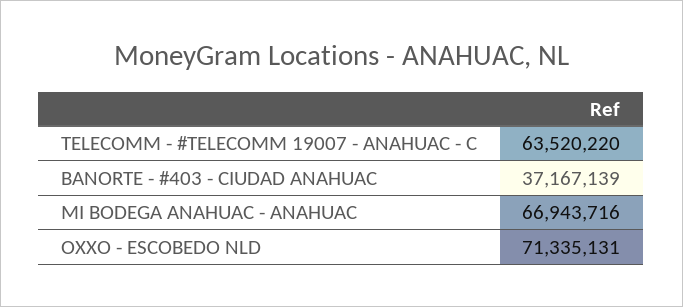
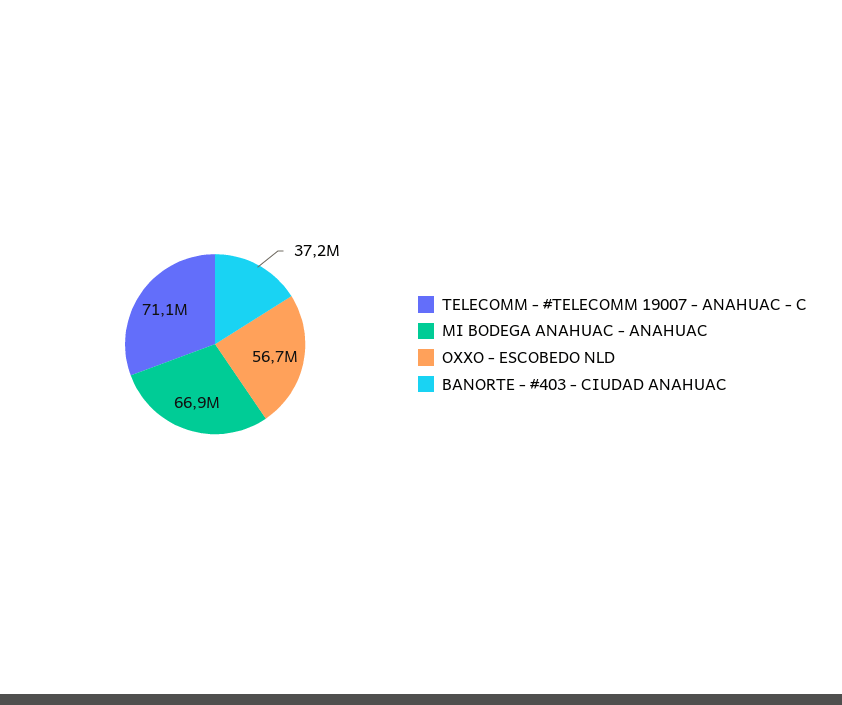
  {
-   "TELECOMM - #TELECOMM 19007 - ANAHUAC - C": 63520220,
+   "TELECOMM - #TELECOMM 19007 - ANAHUAC - C": 71100000,
    "BANORTE - #403 - CIUDAD ANAHUAC": 37167139,
    "MI BODEGA ANAHUAC - ANAHUAC": 66943716,
-   "OXXO - ESCOBEDO NLD": 71335131
+   "OXXO - ESCOBEDO NLD": 56700000
  }

